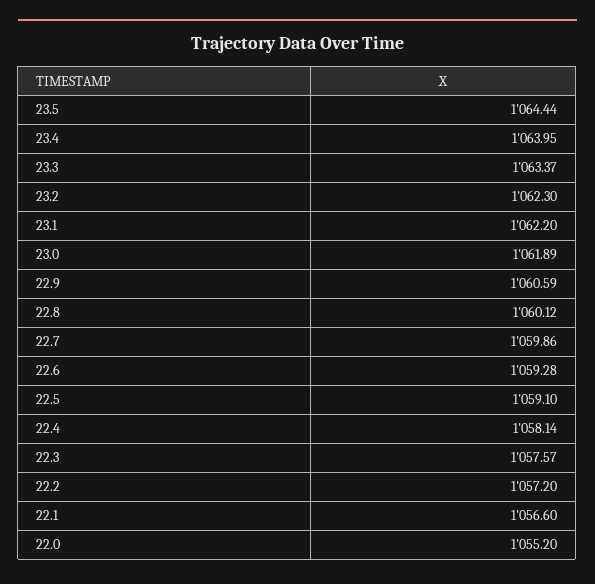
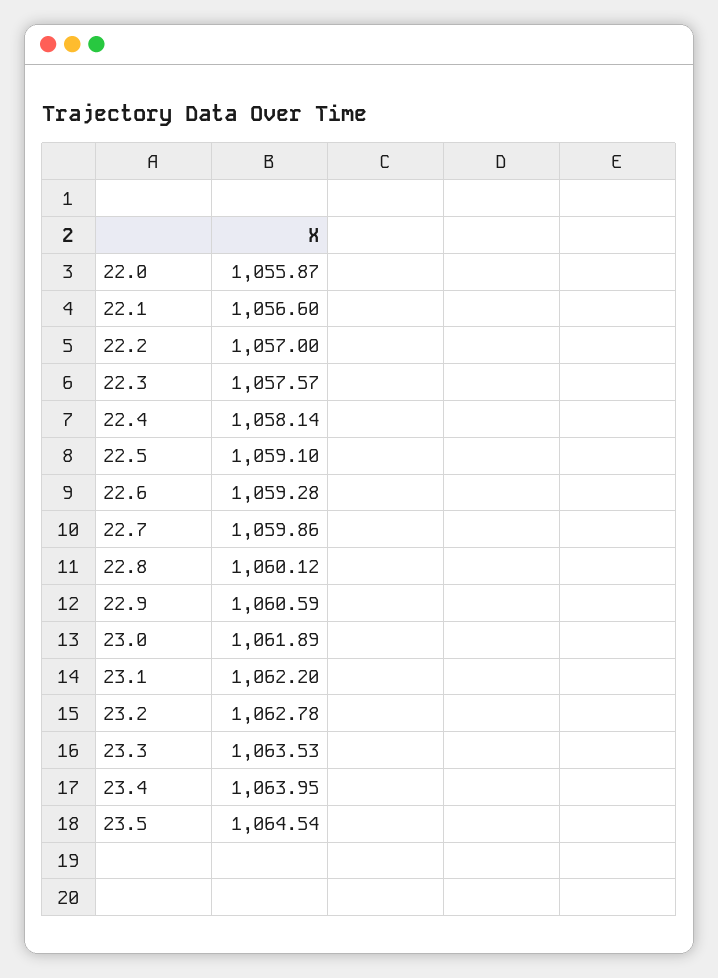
  {
-   "23.5": 1064.44,
+   "23.5": 1064.54,
    "23.4": 1063.95,
-   "23.3": 1063.37,
+   "23.3": 1063.53,
-   "23.2": 1062.3,
+   "23.2": 1062.78,
    "23.1": 1062.2,
    "23.0": 1061.89,
    "22.9": 1060.59,
    "22.8": 1060.12,
    "22.7": 1059.86,
    "22.6": 1059.28,
    "22.5": 1059.1,
    "22.4": 1058.14,
    "22.3": 1057.57,
-   "22.2": 1057.2,
+   "22.2": 1057,
    "22.1": 1056.6,
-   "22.0": 1055.2
+   "22.0": 1055.87
  }

